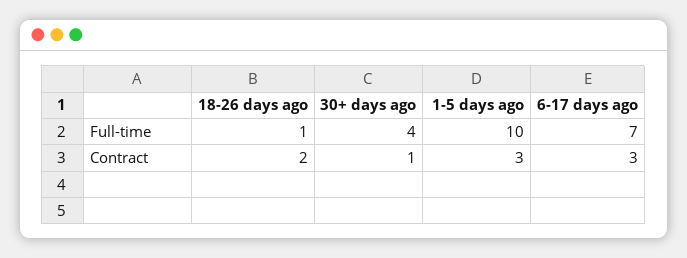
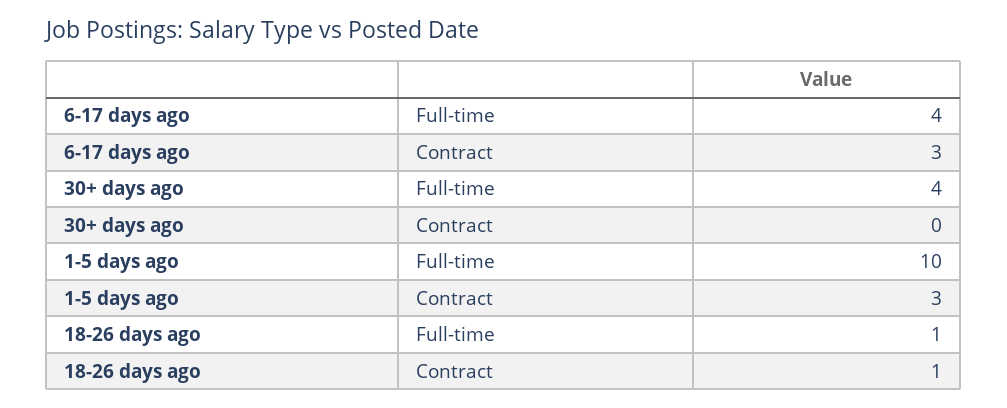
  {
    "18-26 days ago": {
      "Full-time": 1,
-     "Contract": 2
+     "Contract": 1
    },
    "30+ days ago": {
      "Full-time": 4,
-     "Contract": 1
+     "Contract": 0
    },
    "1-5 days ago": {
      "Full-time": 10,
      "Contract": 3
    },
    "6-17 days ago": {
-     "Full-time": 7,
+     "Full-time": 4,
      "Contract": 3
    }
  }

